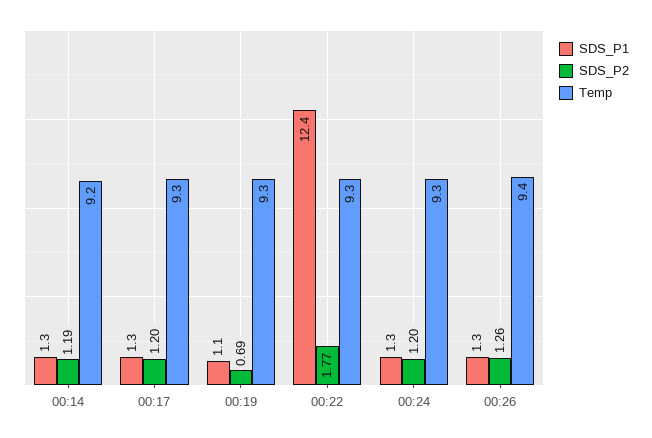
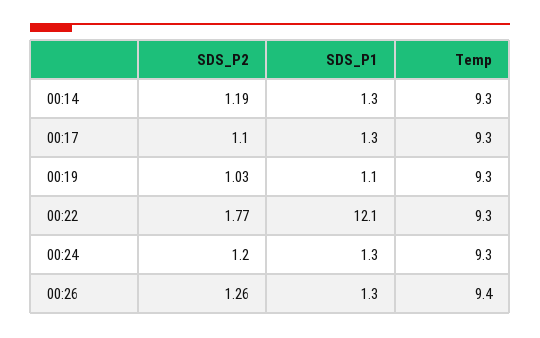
  {
    "SDS_P1": {
      "00:14": 1.3,
      "00:17": 1.3,
      "00:19": 1.1,
-     "00:22": 12.4,
+     "00:22": 12.1,
      "00:24": 1.3,
      "00:26": 1.3
    },
    "SDS_P2": {
      "00:14": 1.19,
-     "00:17": 1.2,
+     "00:17": 1.1,
-     "00:19": 0.69,
+     "00:19": 1.03,
      "00:22": 1.77,
      "00:24": 1.2,
      "00:26": 1.26
    },
    "Temp": {
-     "00:14": 9.2,
+     "00:14": 9.3,
      "00:17": 9.3,
      "00:19": 9.3,
      "00:22": 9.3,
      "00:24": 9.3,
      "00:26": 9.4
    }
  }

